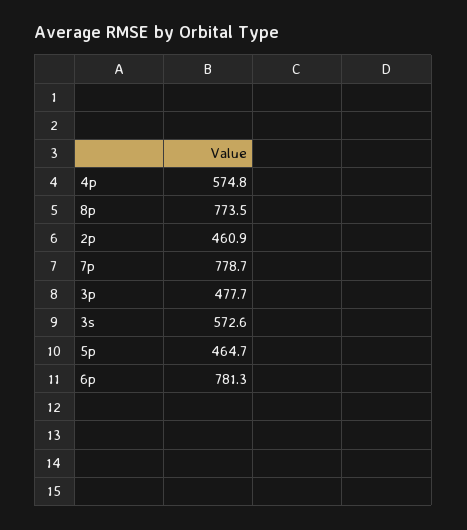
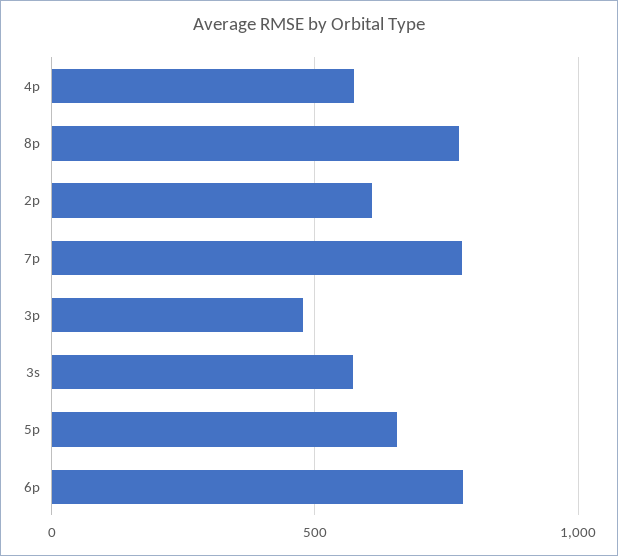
  {
    "4p": 574.8,
    "8p": 773.5,
-   "2p": 460.9,
+   "2p": 600,
    "7p": 778.7,
    "3p": 477.7,
    "3s": 572.6,
-   "5p": 464.7,
+   "5p": 650,
    "6p": 781.3
  }

